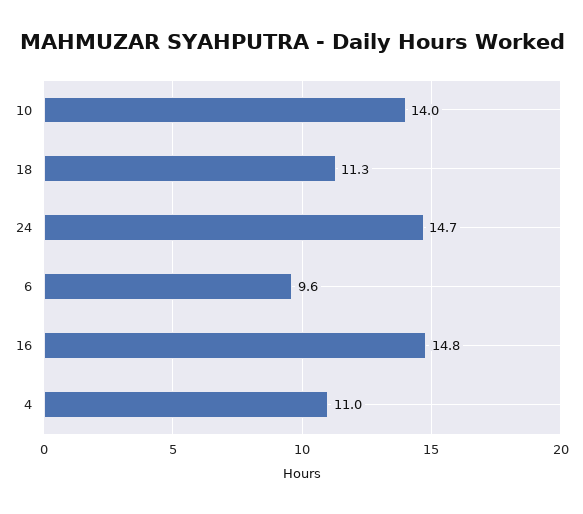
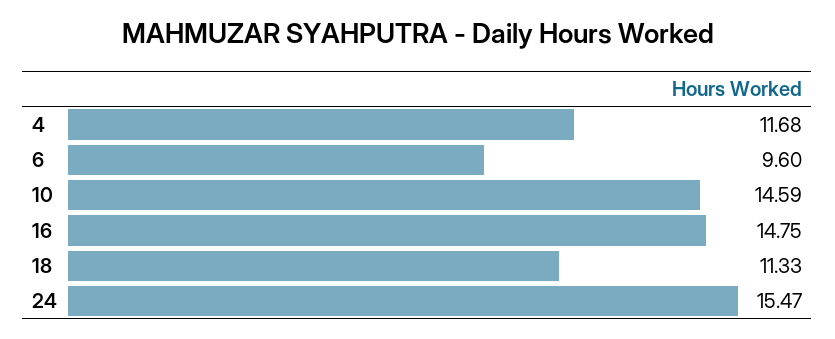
  {
-   "10": 14,
+   "10": 14.59,
    "18": 11.33,
-   "24": 14.7,
+   "24": 15.47,
    "6": 9.6,
    "16": 14.75,
-   "4": 11
+   "4": 11.68
  }

